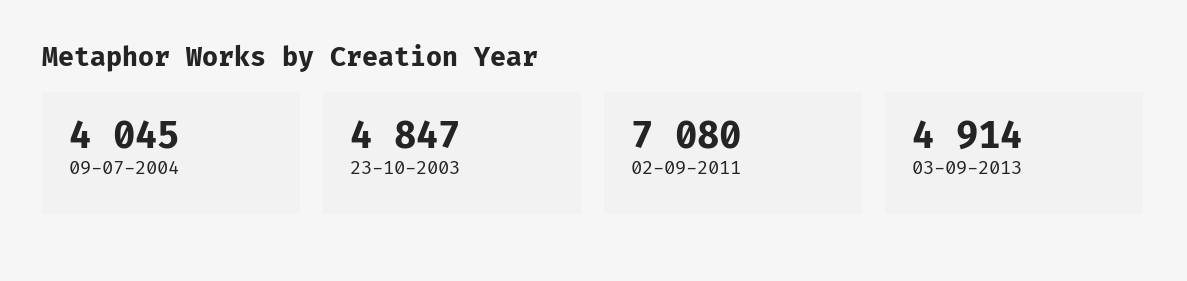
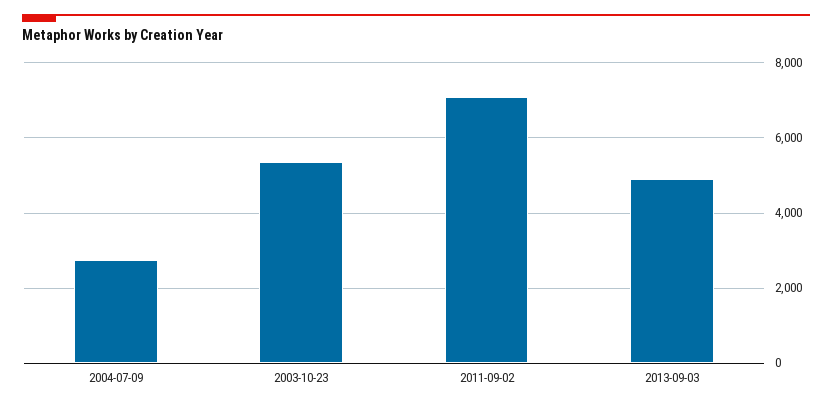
  {
-   "09-07-2004": 4045,
+   "09-07-2004": 2800,
-   "23-10-2003": 4847,
+   "23-10-2003": 5400,
    "02-09-2011": 7080,
    "03-09-2013": 4914
  }

